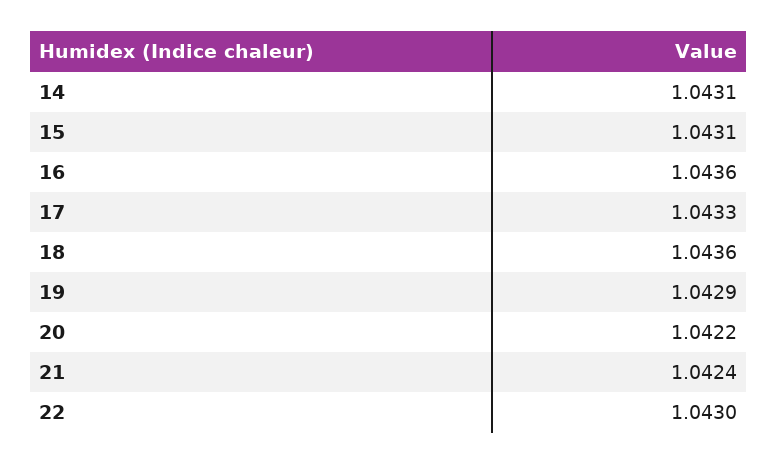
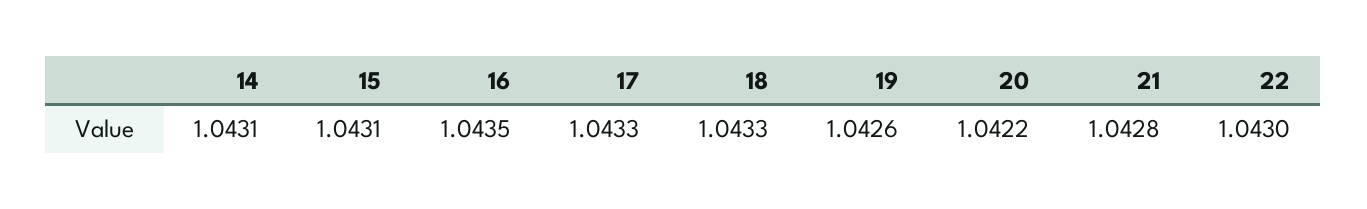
  {
    "14": 1.0431,
    "15": 1.0431,
-   "16": 1.0436,
+   "16": 1.0435,
    "17": 1.0433,
-   "18": 1.0436,
+   "18": 1.0433,
-   "19": 1.0429,
+   "19": 1.0426,
    "20": 1.0422,
-   "21": 1.0424,
+   "21": 1.0428,
    "22": 1.043
  }

